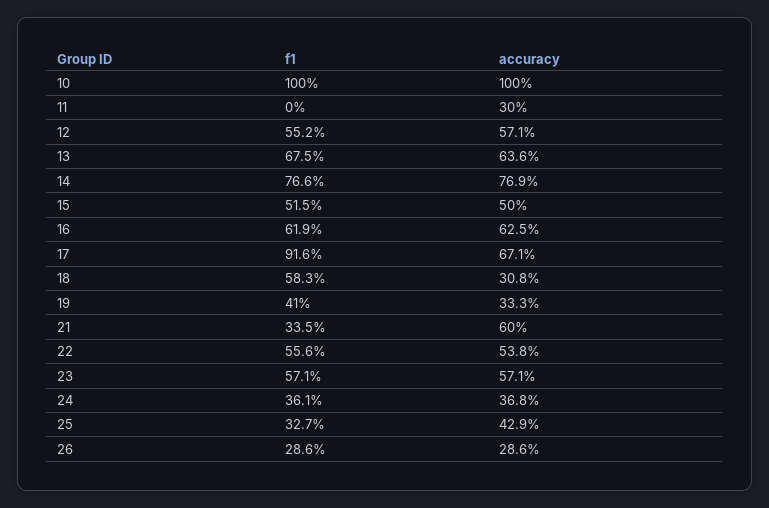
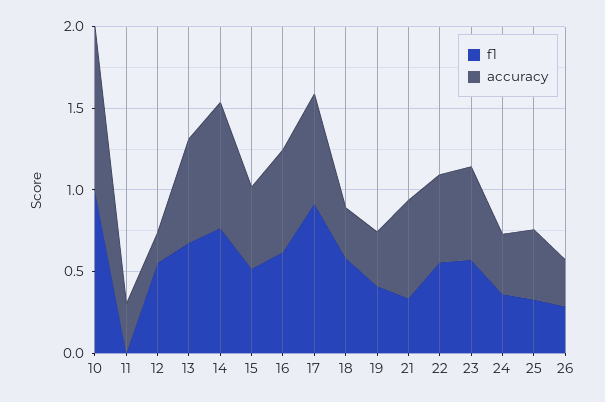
  {
    "f1": {
      "10": 1,
      "11": 0,
      "12": 0.552,
      "13": 0.675,
      "14": 0.766,
      "15": 0.515,
      "16": 0.619,
      "17": 0.916,
      "18": 0.583,
      "19": 0.41,
      "21": 0.335,
      "22": 0.556,
      "23": 0.571,
      "24": 0.361,
      "25": 0.327,
      "26": 0.286
    },
    "accuracy": {
      "10": 1,
      "11": 0.3,
-     "12": 0.571,
+     "12": 0.2,
      "13": 0.636,
      "14": 0.769,
      "15": 0.5,
      "16": 0.625,
      "17": 0.671,
      "18": 0.308,
      "19": 0.333,
      "21": 0.6,
      "22": 0.538,
      "23": 0.571,
      "24": 0.368,
      "25": 0.429,
      "26": 0.286
    }
  }

